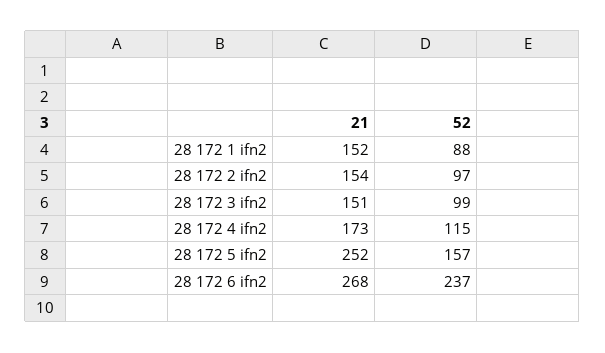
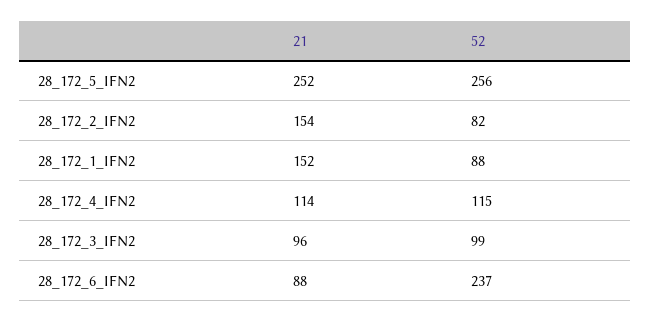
  {
    "21": {
      "28 172 1 ifn2": 152,
      "28 172 2 ifn2": 154,
-     "28 172 3 ifn2": 151,
+     "28 172 3 ifn2": 96,
-     "28 172 4 ifn2": 173,
+     "28 172 4 ifn2": 114,
      "28 172 5 ifn2": 252,
-     "28 172 6 ifn2": 268
+     "28 172 6 ifn2": 88
    },
    "52": {
      "28 172 1 ifn2": 88,
-     "28 172 2 ifn2": 97,
+     "28 172 2 ifn2": 82,
      "28 172 3 ifn2": 99,
      "28 172 4 ifn2": 115,
-     "28 172 5 ifn2": 157,
+     "28 172 5 ifn2": 256,
      "28 172 6 ifn2": 237
    }
  }

